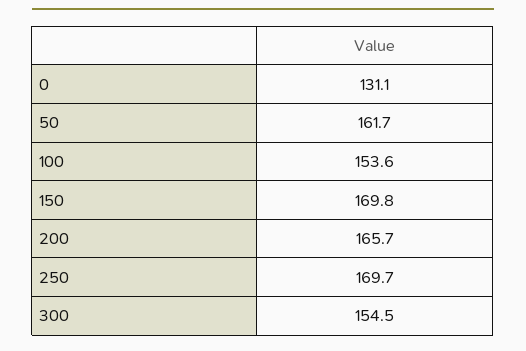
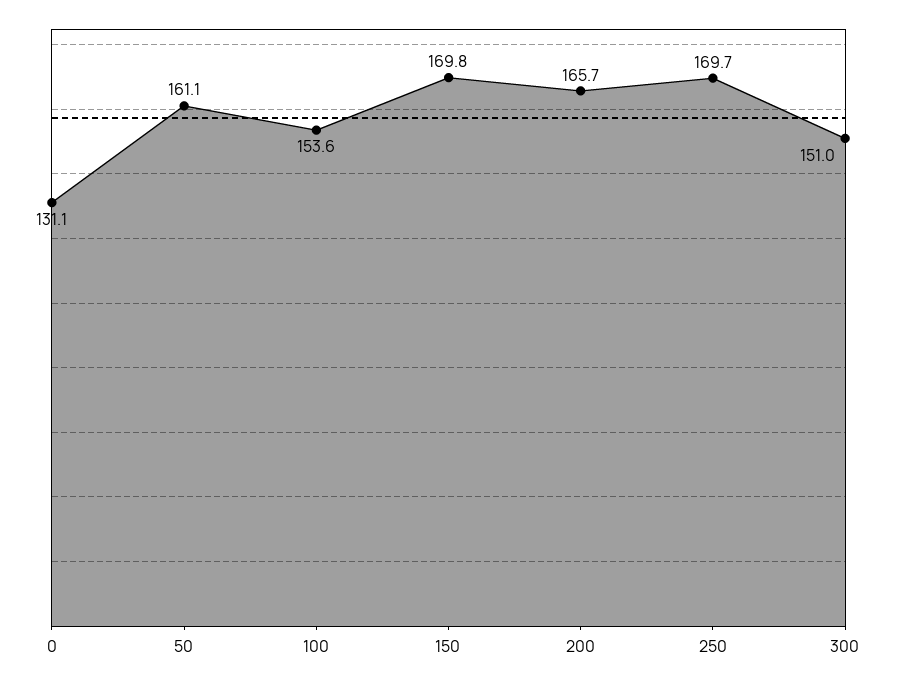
  {
    "0": 131.1,
-   "50": 161.7,
+   "50": 161.1,
    "100": 153.6,
    "150": 169.8,
    "200": 165.7,
    "250": 169.7,
-   "300": 154.5
+   "300": 151
  }

